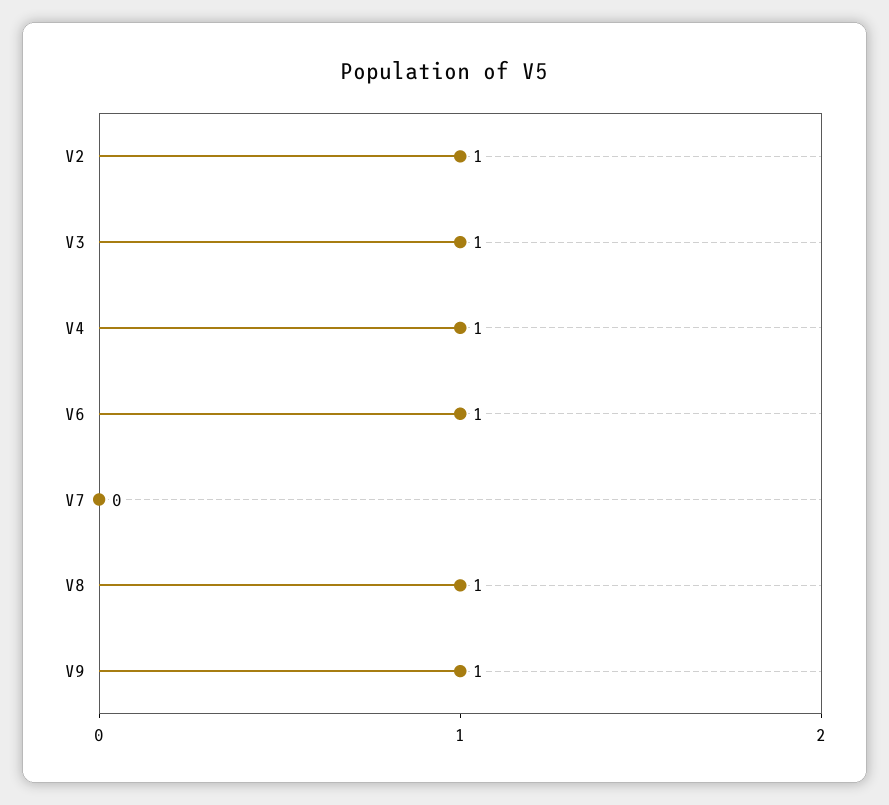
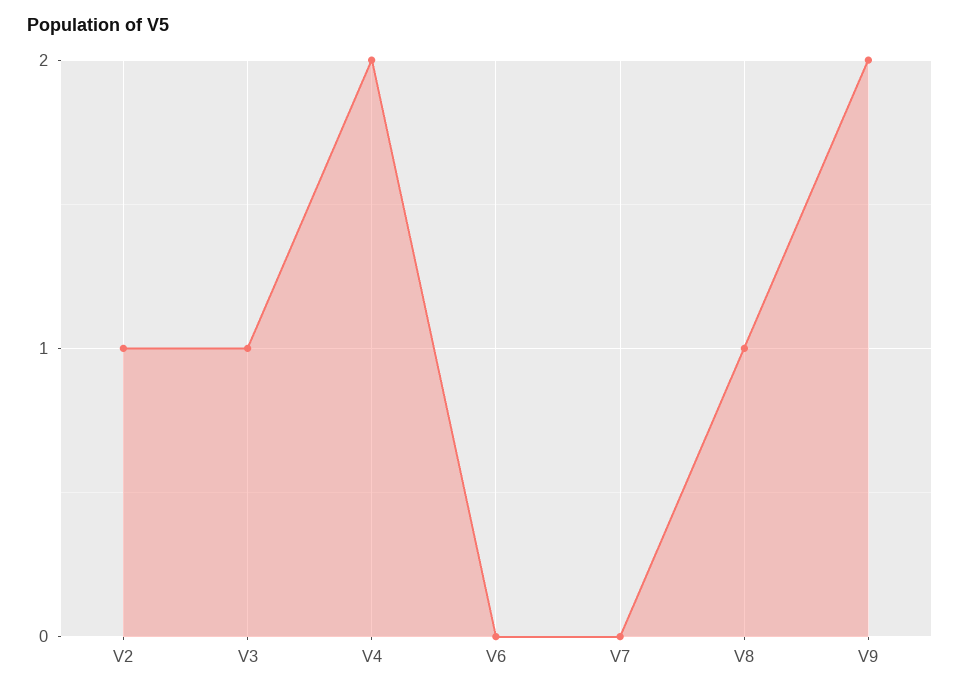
  {
    "V2": 1,
    "V3": 1,
-   "V4": 1,
+   "V4": 2,
-   "V6": 1,
+   "V6": 0,
    "V7": 0,
    "V8": 1,
-   "V9": 1
+   "V9": 2
  }

